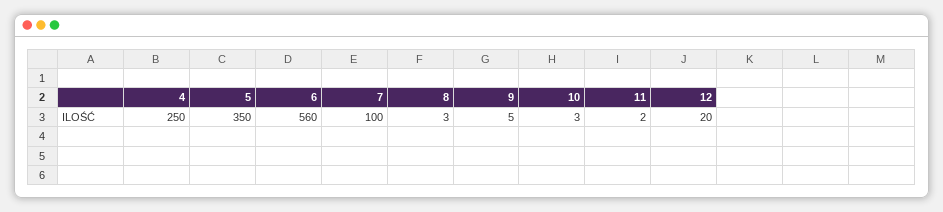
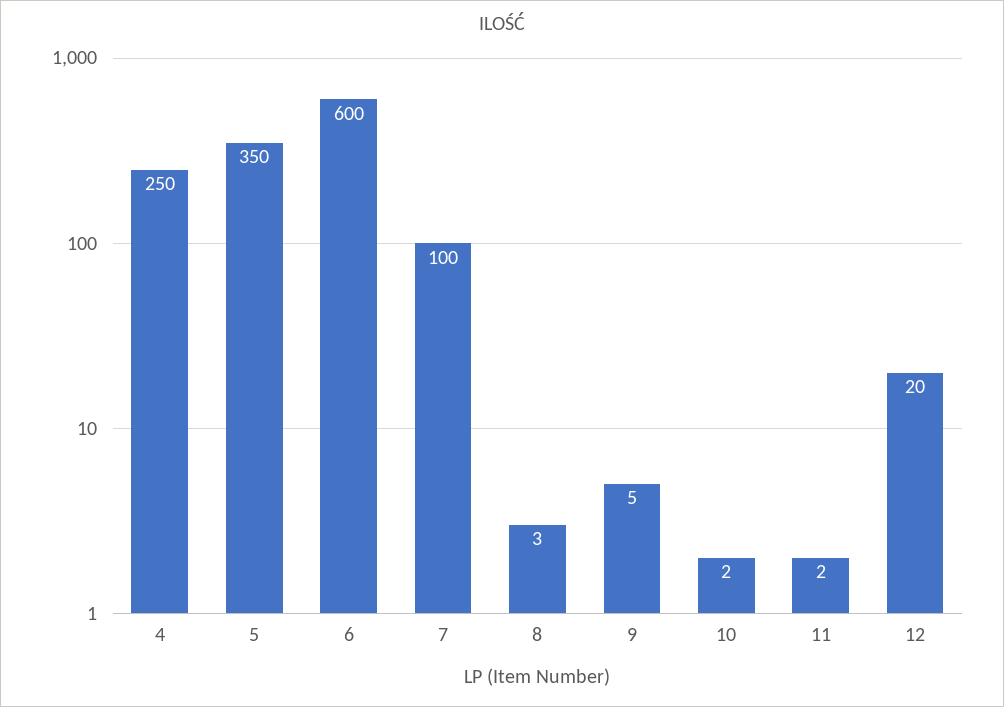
  {
    "4": 250,
    "5": 350,
-   "6": 560,
+   "6": 600,
    "7": 100,
    "8": 3,
    "9": 5,
-   "10": 3,
+   "10": 2,
    "11": 2,
    "12": 20
  }

